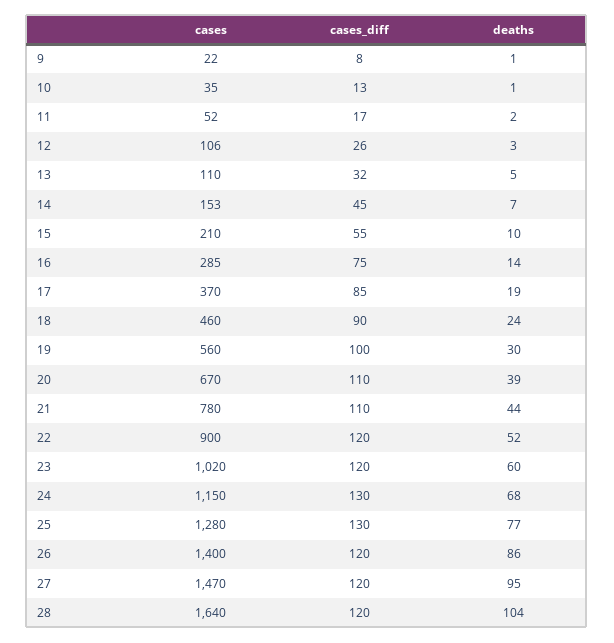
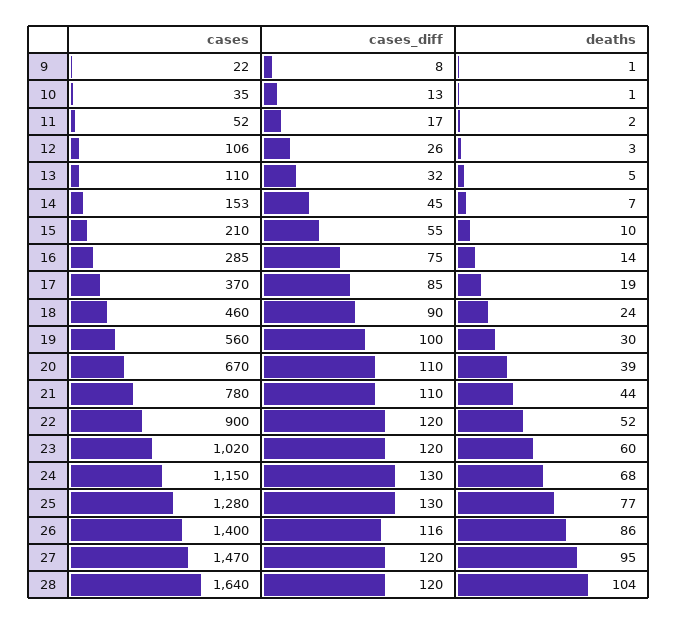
  {
    "cases": {
      "9": 22,
      "10": 35,
      "11": 52,
      "12": 106,
      "13": 110,
      "14": 153,
      "15": 210,
      "16": 285,
      "17": 370,
      "18": 460,
      "19": 560,
      "20": 670,
      "21": 780,
      "22": 900,
      "23": 1020,
      "24": 1150,
      "25": 1280,
      "26": 1400,
      "27": 1470,
      "28": 1640
    },
    "cases_diff": {
      "9": 8,
      "10": 13,
      "11": 17,
      "12": 26,
      "13": 32,
      "14": 45,
      "15": 55,
      "16": 75,
      "17": 85,
      "18": 90,
      "19": 100,
      "20": 110,
      "21": 110,
      "22": 120,
      "23": 120,
      "24": 130,
      "25": 130,
-     "26": 120,
+     "26": 116,
      "27": 120,
      "28": 120
    },
    "deaths": {
      "9": 1,
      "10": 1,
      "11": 2,
      "12": 3,
      "13": 5,
      "14": 7,
      "15": 10,
      "16": 14,
      "17": 19,
      "18": 24,
      "19": 30,
      "20": 39,
      "21": 44,
      "22": 52,
      "23": 60,
      "24": 68,
      "25": 77,
      "26": 86,
      "27": 95,
      "28": 104
    }
  }

